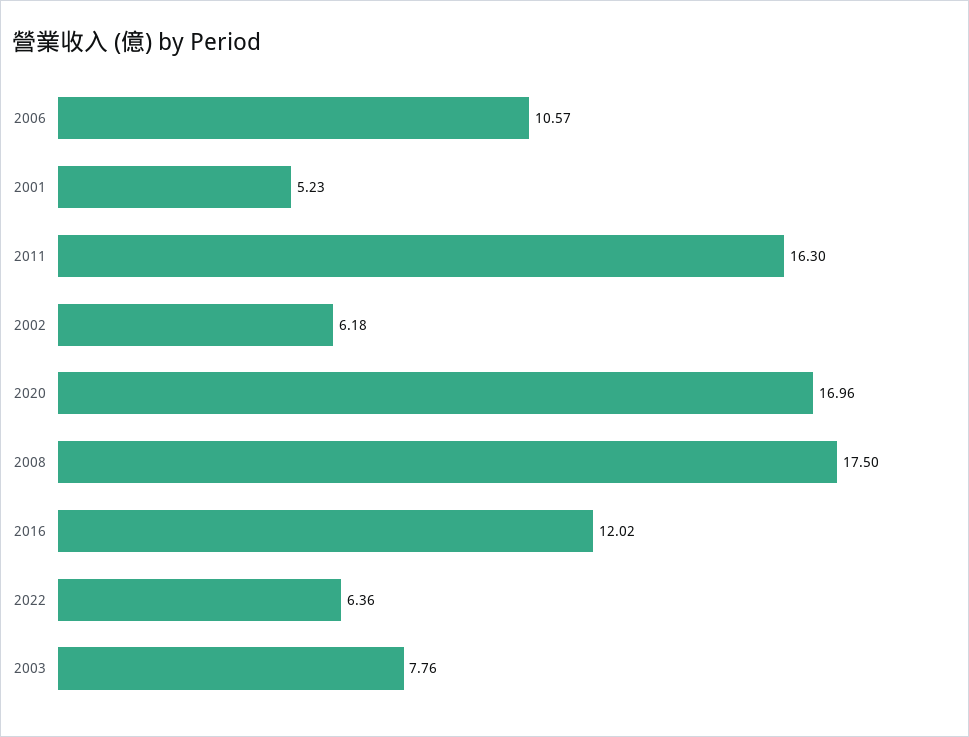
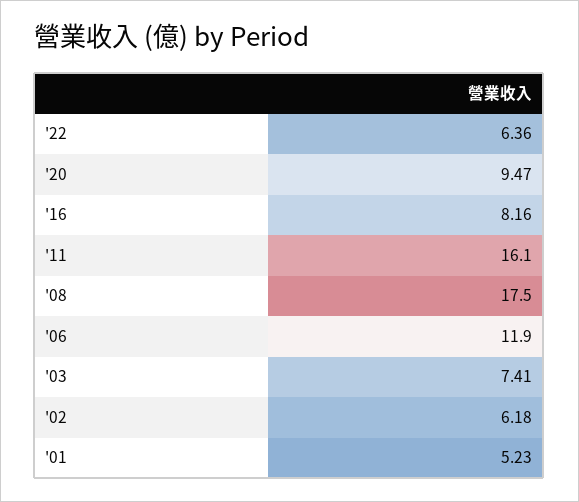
  {
-   "2006": 10.57,
+   "2006": 11.9,
    "2001": 5.23,
-   "2011": 16.3,
+   "2011": 16.1,
    "2002": 6.18,
-   "2020": 16.96,
+   "2020": 9.47,
    "2008": 17.5,
-   "2016": 12.02,
+   "2016": 8.16,
    "2022": 6.36,
-   "2003": 7.76
+   "2003": 7.41
  }

